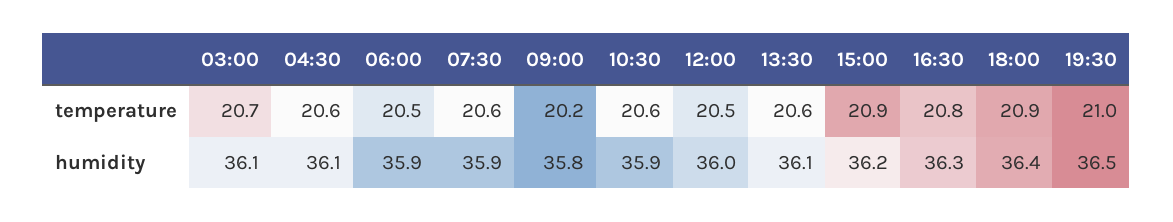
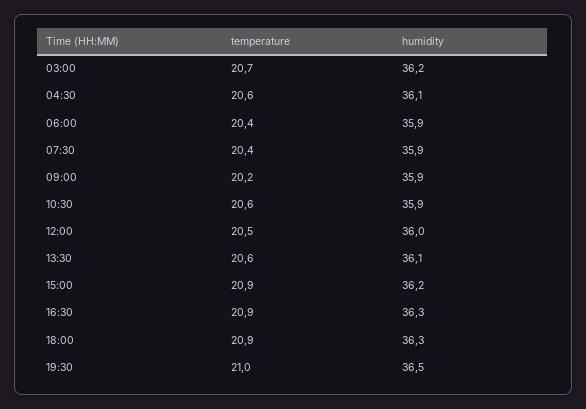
  {
    "03:00": {
      "temperature": 20.7,
-     "humidity": 36.1
+     "humidity": 36.2
    },
    "04:30": {
      "temperature": 20.6,
      "humidity": 36.1
    },
    "06:00": {
-     "temperature": 20.5,
+     "temperature": 20.4,
      "humidity": 35.9
    },
    "07:30": {
-     "temperature": 20.6,
+     "temperature": 20.4,
      "humidity": 35.9
    },
    "09:00": {
      "temperature": 20.2,
-     "humidity": 35.8
+     "humidity": 35.9
    },
    "10:30": {
      "temperature": 20.6,
      "humidity": 35.9
    },
    "12:00": {
      "temperature": 20.5,
      "humidity": 36
    },
    "13:30": {
      "temperature": 20.6,
      "humidity": 36.1
    },
    "15:00": {
      "temperature": 20.9,
      "humidity": 36.2
    },
    "16:30": {
-     "temperature": 20.8,
+     "temperature": 20.9,
      "humidity": 36.3
    },
    "18:00": {
      "temperature": 20.9,
-     "humidity": 36.4
+     "humidity": 36.3
    },
    "19:30": {
      "temperature": 21,
      "humidity": 36.5
    }
  }

